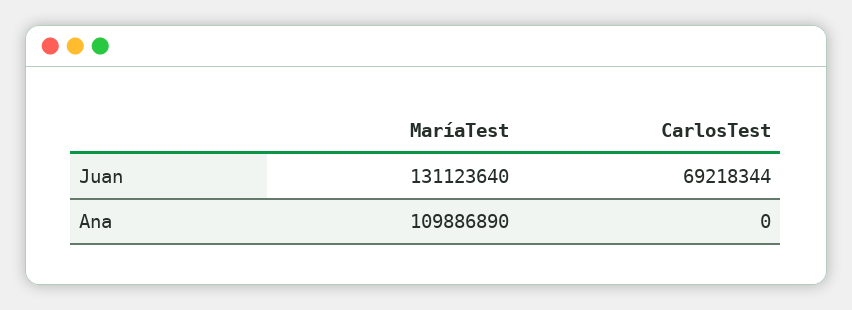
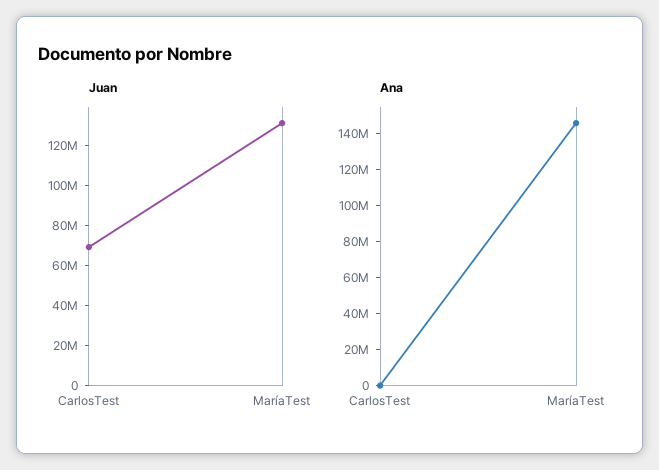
  {
    "Juan": {
      "MaríaTest": 131123640,
      "CarlosTest": 69218344
    },
    "Ana": {
-     "MaríaTest": 109886890,
+     "MaríaTest": 145000000,
      "CarlosTest": 0
    }
  }

